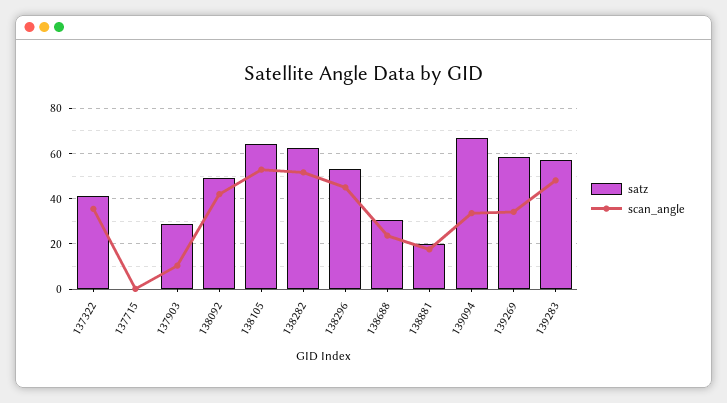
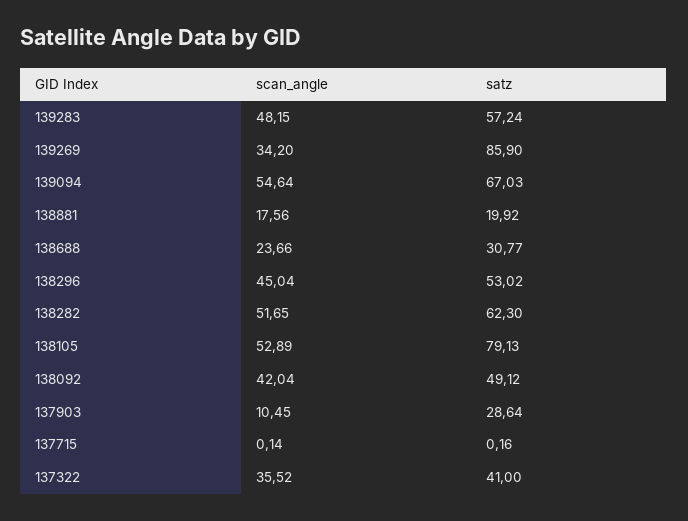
  {
    "satz": {
      "137322": 41,
      "137715": 0.16,
      "137903": 28.64,
      "138092": 49.12,
-     "138105": 65,
+     "138105": 79.13,
      "138282": 62.3,
      "138296": 53.02,
      "138688": 30.77,
      "138881": 19.92,
      "139094": 67.03,
-     "139269": 60,
+     "139269": 85.9,
      "139283": 57.24
    },
    "scan_angle": {
      "137322": 35.52,
      "137715": 0.14,
      "137903": 10.45,
      "138092": 42.04,
      "138105": 52.89,
      "138282": 51.65,
      "138296": 45.04,
      "138688": 23.66,
      "138881": 17.56,
-     "139094": 35,
+     "139094": 54.64,
      "139269": 34.2,
      "139283": 48.15
    }
  }

